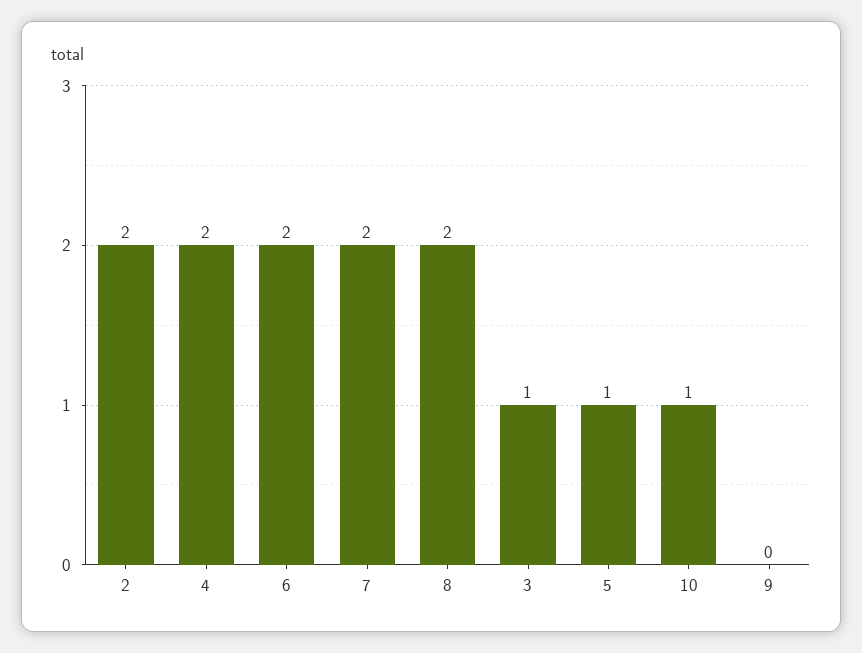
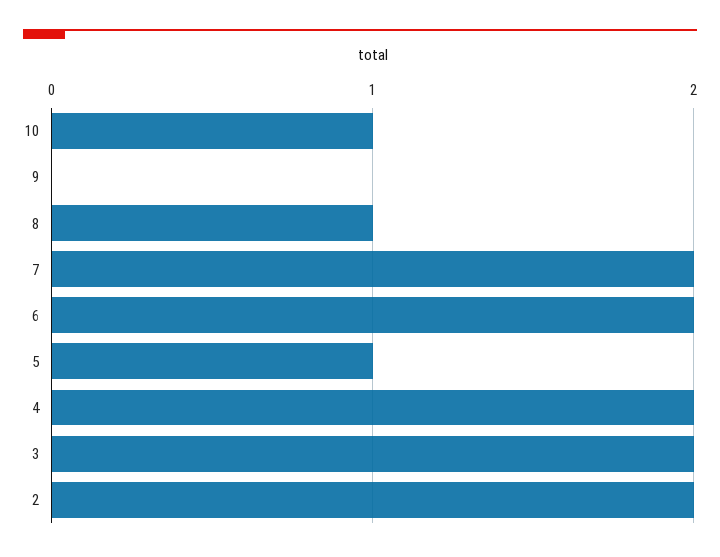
  {
    "2": 2,
    "4": 2,
    "6": 2,
    "7": 2,
-   "8": 2,
+   "8": 1,
-   "3": 1,
+   "3": 2,
    "5": 1,
    "10": 1,
    "9": 0
  }

